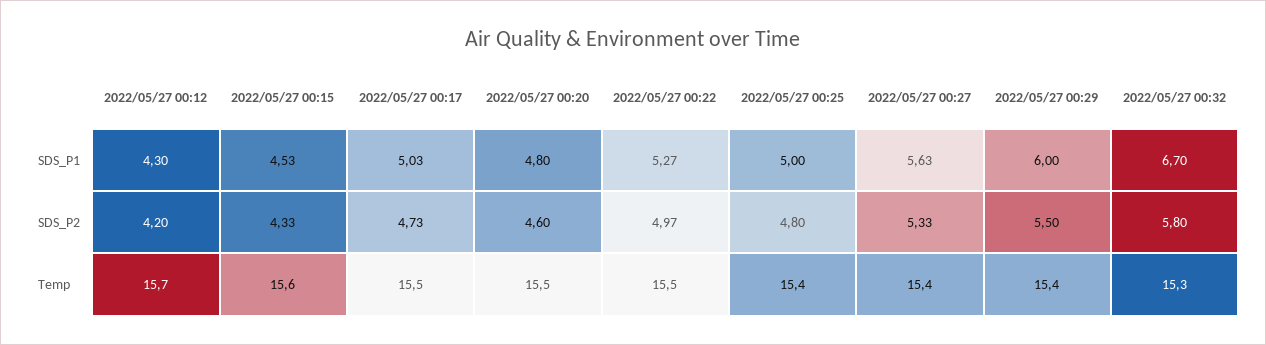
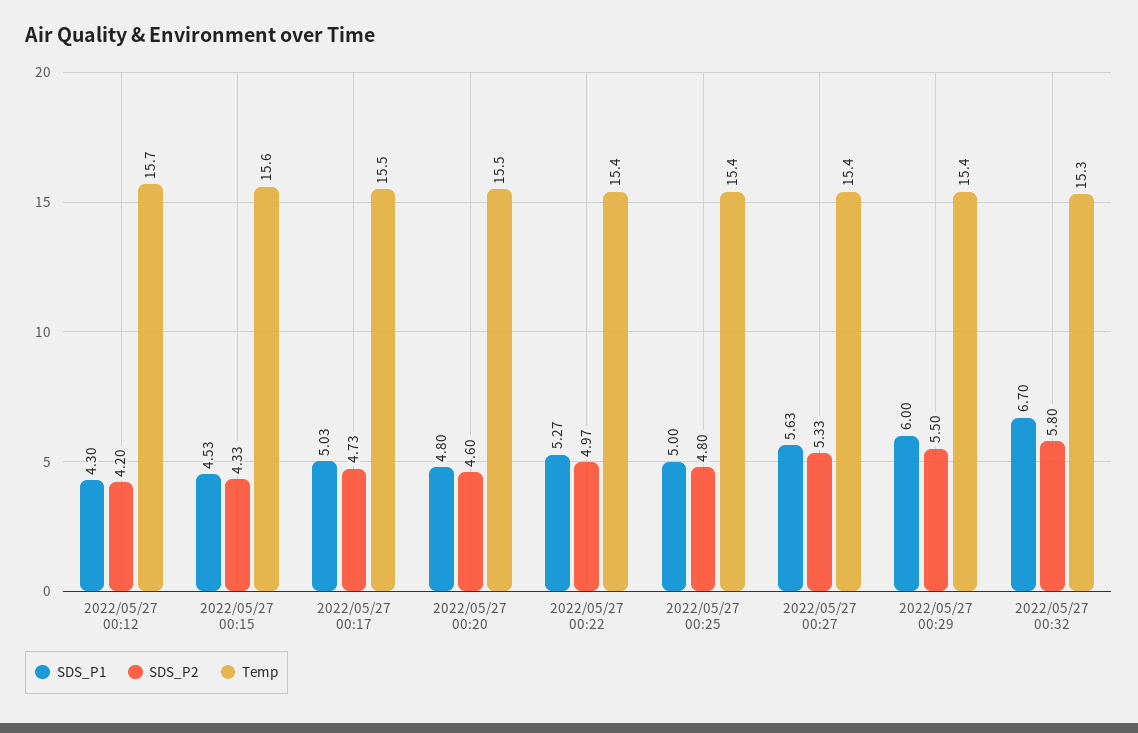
  {
    "SDS_P1": {
      "2022/05/27 00:12": 4.3,
      "2022/05/27 00:15": 4.53,
      "2022/05/27 00:17": 5.03,
      "2022/05/27 00:20": 4.8,
      "2022/05/27 00:22": 5.27,
      "2022/05/27 00:25": 5,
      "2022/05/27 00:27": 5.63,
      "2022/05/27 00:29": 6,
      "2022/05/27 00:32": 6.7
    },
    "SDS_P2": {
      "2022/05/27 00:12": 4.2,
      "2022/05/27 00:15": 4.33,
      "2022/05/27 00:17": 4.73,
      "2022/05/27 00:20": 4.6,
      "2022/05/27 00:22": 4.97,
      "2022/05/27 00:25": 4.8,
      "2022/05/27 00:27": 5.33,
      "2022/05/27 00:29": 5.5,
      "2022/05/27 00:32": 5.8
    },
    "Temp": {
      "2022/05/27 00:12": 15.7,
      "2022/05/27 00:15": 15.6,
      "2022/05/27 00:17": 15.5,
      "2022/05/27 00:20": 15.5,
-     "2022/05/27 00:22": 15.5,
+     "2022/05/27 00:22": 15.4,
      "2022/05/27 00:25": 15.4,
      "2022/05/27 00:27": 15.4,
      "2022/05/27 00:29": 15.4,
      "2022/05/27 00:32": 15.3
    }
  }

